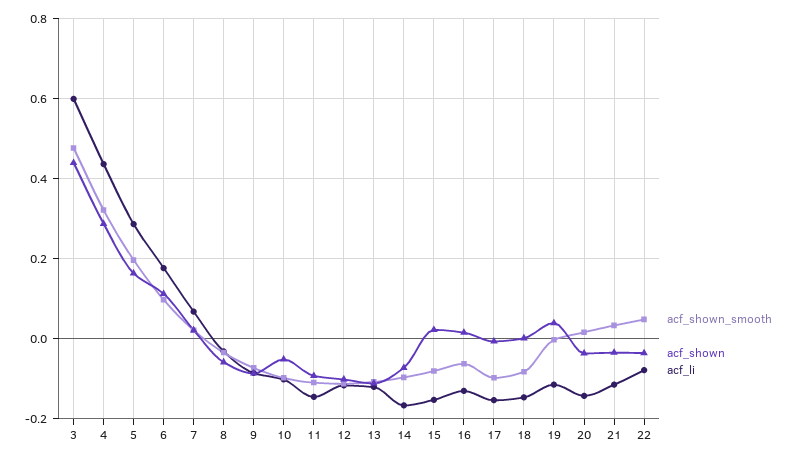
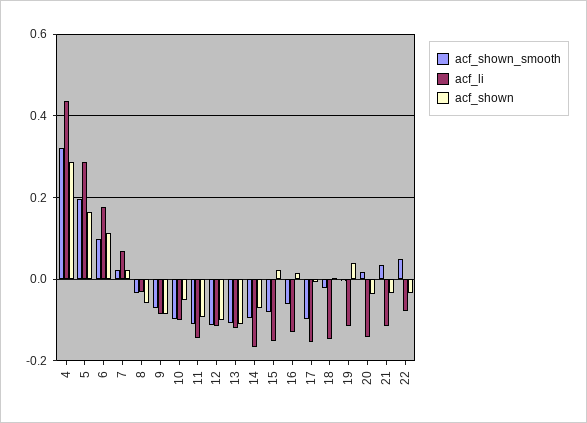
  {
    "acf_shown_smooth": {
-     "3": 0.48,
      "4": 0.32,
      "5": 0.2,
      "6": 0.1,
      "7": 0.02,
      "8": -0.04,
      "9": -0.08,
      "10": -0.1,
      "11": -0.1,
      "12": -0.12,
      "13": -0.1,
      "14": -0.1,
      "15": -0.08,
      "16": -0.06,
      "17": -0.1,
-     "18": -0.08,
+     "18": -0.02,
      "19": 0,
      "20": 0.02,
      "21": 0.04,
      "22": 0.04
    },
    "acf_shown": {
-     "3": 0.44,
      "4": 0.28,
      "5": 0.16,
      "6": 0.12,
      "7": 0.02,
      "8": -0.06,
      "9": -0.08,
      "10": -0.06,
      "11": -0.1,
      "12": -0.1,
      "13": -0.12,
      "14": -0.08,
      "15": 0.02,
      "16": 0.02,
      "17": 0,
      "18": 0,
      "19": 0.04,
      "20": -0.04,
      "21": -0.04,
      "22": -0.04
    },
    "acf_li": {
-     "3": 0.6,
      "4": 0.44,
      "5": 0.28,
      "6": 0.18,
      "7": 0.06,
      "8": -0.04,
      "9": -0.08,
      "10": -0.1,
      "11": -0.14,
      "12": -0.12,
      "13": -0.12,
      "14": -0.16,
      "15": -0.16,
      "16": -0.14,
      "17": -0.16,
      "18": -0.14,
      "19": -0.12,
      "20": -0.14,
      "21": -0.12,
      "22": -0.08
    }
  }

